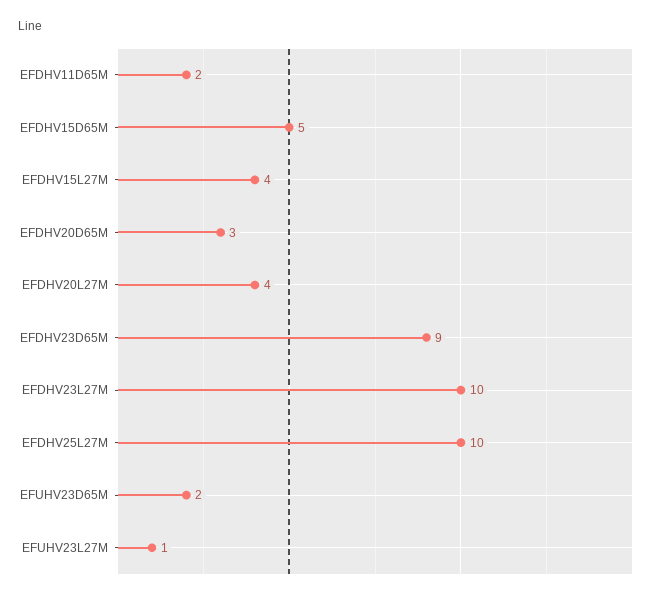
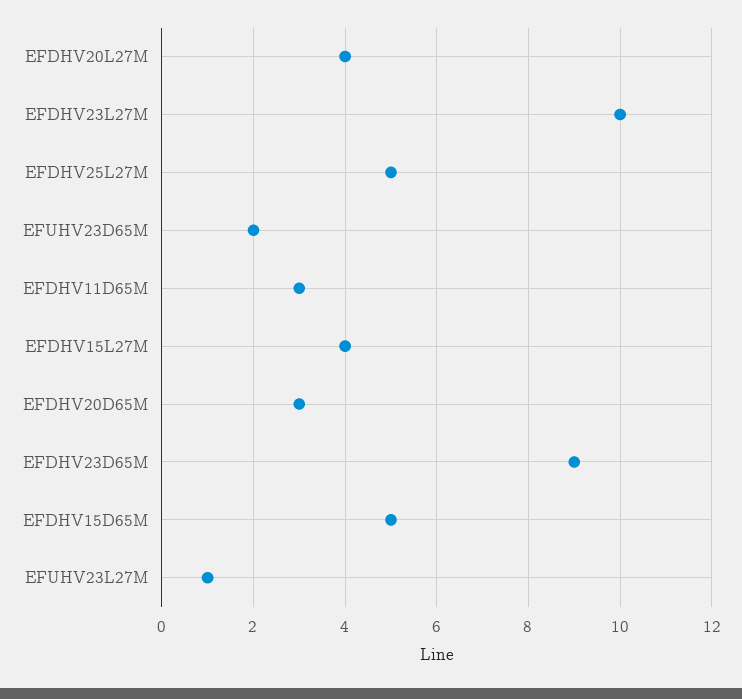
  {
-   "EFDHV11D65M": 2,
+   "EFDHV11D65M": 3,
    "EFDHV15D65M": 5,
    "EFDHV15L27M": 4,
    "EFDHV20D65M": 3,
    "EFDHV20L27M": 4,
    "EFDHV23D65M": 9,
    "EFDHV23L27M": 10,
-   "EFDHV25L27M": 10,
+   "EFDHV25L27M": 5,
    "EFUHV23D65M": 2,
    "EFUHV23L27M": 1
  }

